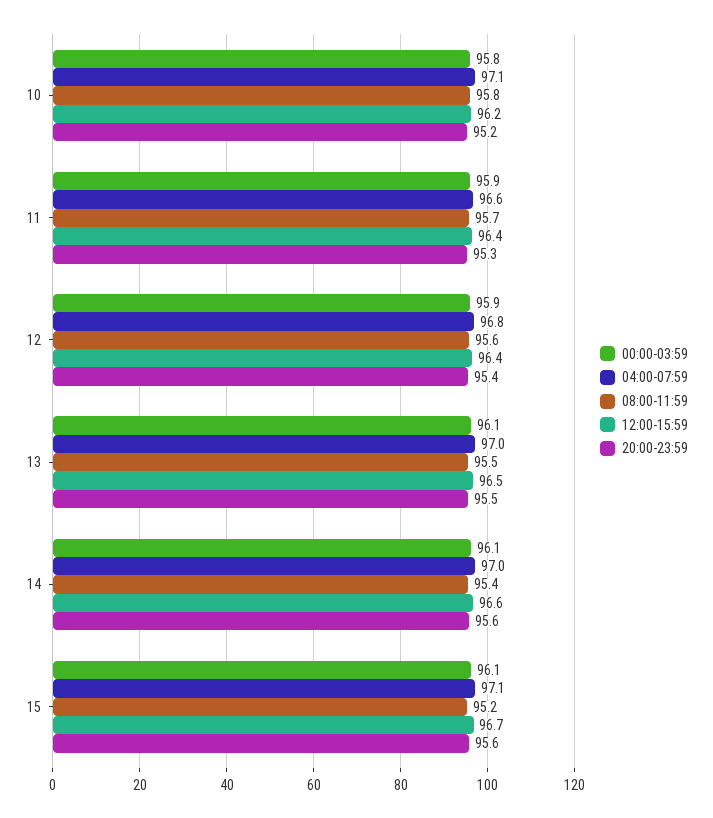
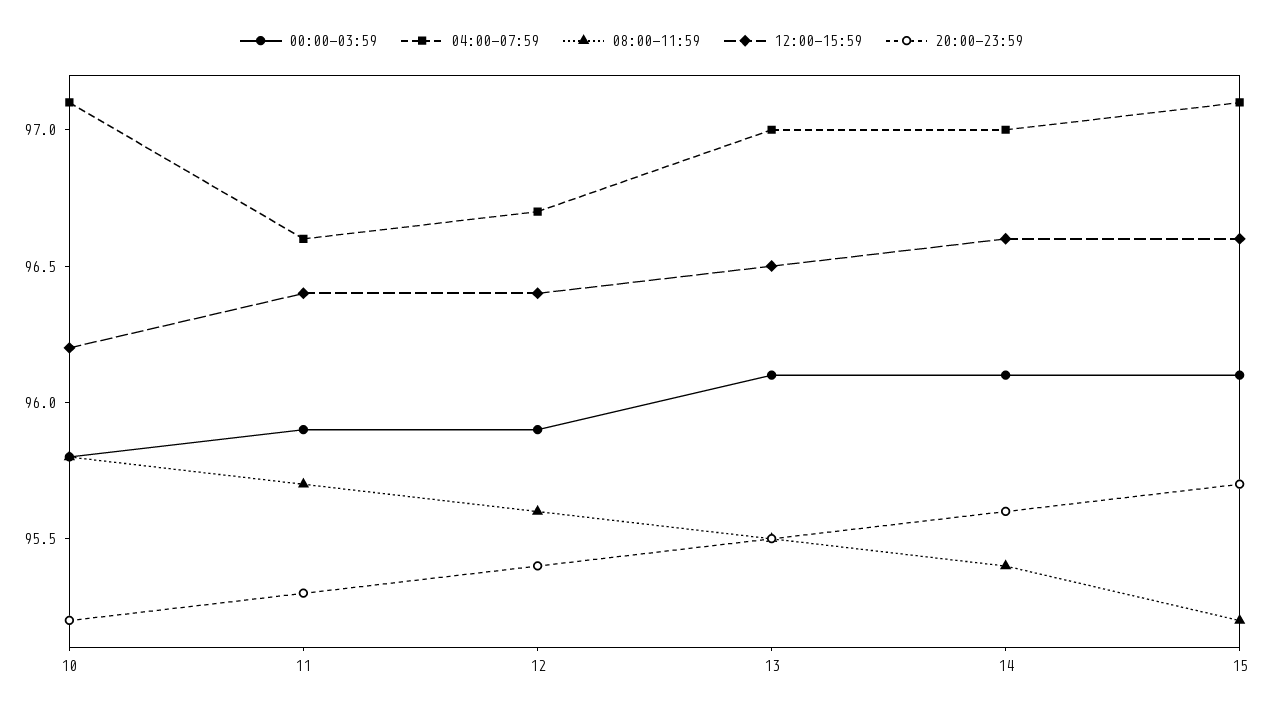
  {
    "00:00-03:59": {
      "10": 95.8,
      "11": 95.9,
      "12": 95.9,
      "13": 96.1,
      "14": 96.1,
      "15": 96.1
    },
    "04:00-07:59": {
      "10": 97.1,
      "11": 96.6,
-     "12": 96.8,
+     "12": 96.7,
      "13": 97,
      "14": 97,
      "15": 97.1
    },
    "08:00-11:59": {
      "10": 95.8,
      "11": 95.7,
      "12": 95.6,
      "13": 95.5,
      "14": 95.4,
      "15": 95.2
    },
    "12:00-15:59": {
      "10": 96.2,
      "11": 96.4,
      "12": 96.4,
      "13": 96.5,
      "14": 96.6,
-     "15": 96.7
+     "15": 96.6
    },
    "20:00-23:59": {
      "10": 95.2,
      "11": 95.3,
      "12": 95.4,
      "13": 95.5,
      "14": 95.6,
-     "15": 95.6
+     "15": 95.7
    }
  }

